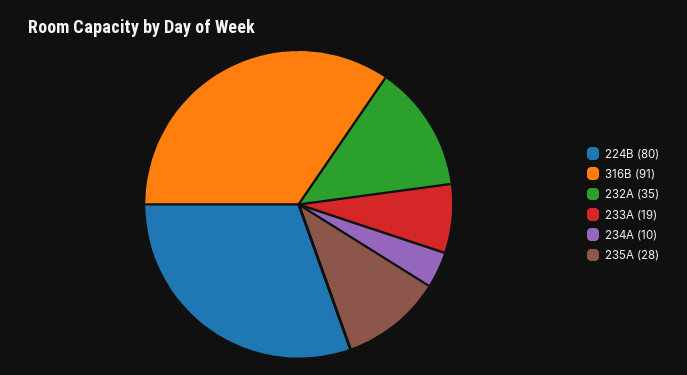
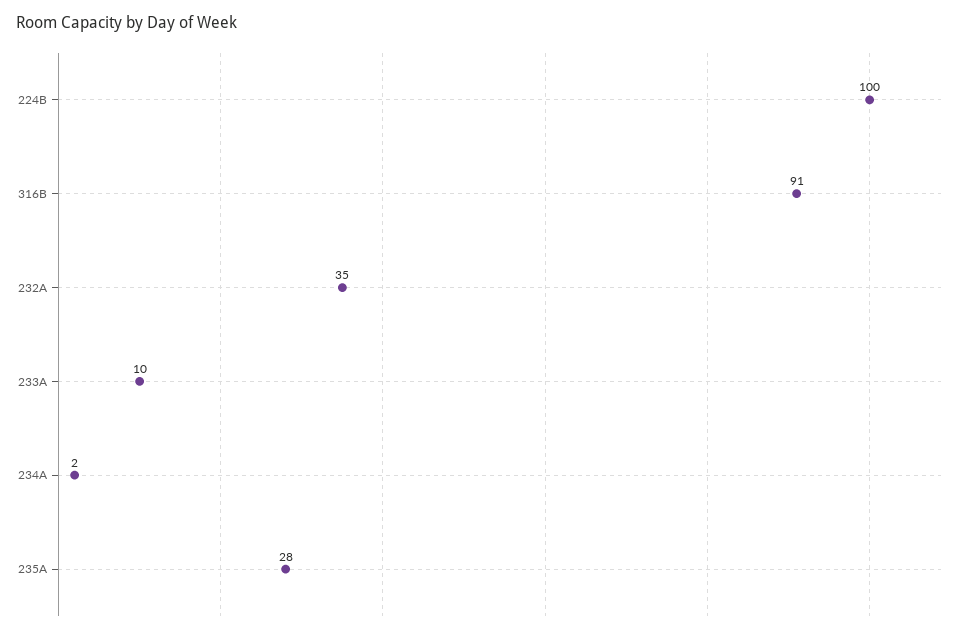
  {
-   "224В": 80,
+   "224В": 100,
    "316В": 91,
    "232А": 35,
-   "233А": 19,
+   "233А": 10,
-   "234А": 10,
+   "234А": 2,
    "235А": 28
  }

